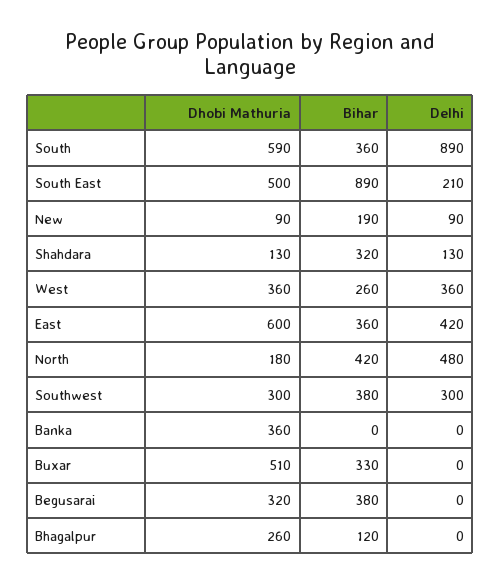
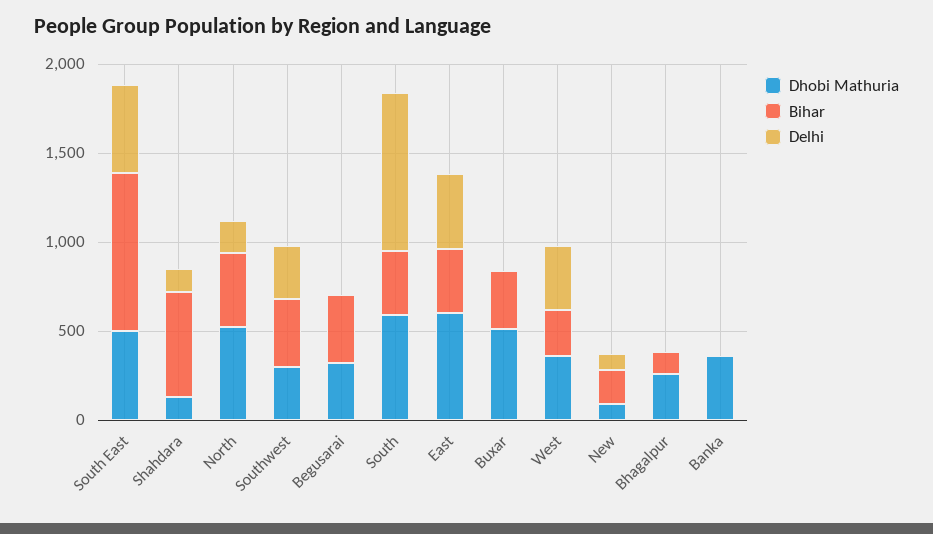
  {
    "Dhobi Mathuria": {
      "South": 590,
      "South East": 500,
      "New": 90,
      "Shahdara": 130,
      "West": 360,
      "East": 600,
-     "North": 180,
+     "North": 500,
      "Southwest": 300,
      "Banka": 360,
      "Buxar": 510,
      "Begusarai": 320,
      "Bhagalpur": 260
    },
    "Bihar": {
      "South": 360,
      "South East": 890,
      "New": 190,
-     "Shahdara": 320,
+     "Shahdara": 600,
      "West": 260,
      "East": 360,
      "North": 420,
      "Southwest": 380,
      "Banka": 0,
      "Buxar": 330,
      "Begusarai": 380,
      "Bhagalpur": 120
    },
    "Delhi": {
      "South": 890,
-     "South East": 210,
+     "South East": 500,
      "New": 90,
      "Shahdara": 130,
      "West": 360,
      "East": 420,
-     "North": 480,
+     "North": 200,
      "Southwest": 300,
      "Banka": 0,
      "Buxar": 0,
      "Begusarai": 0,
      "Bhagalpur": 0
    }
  }

